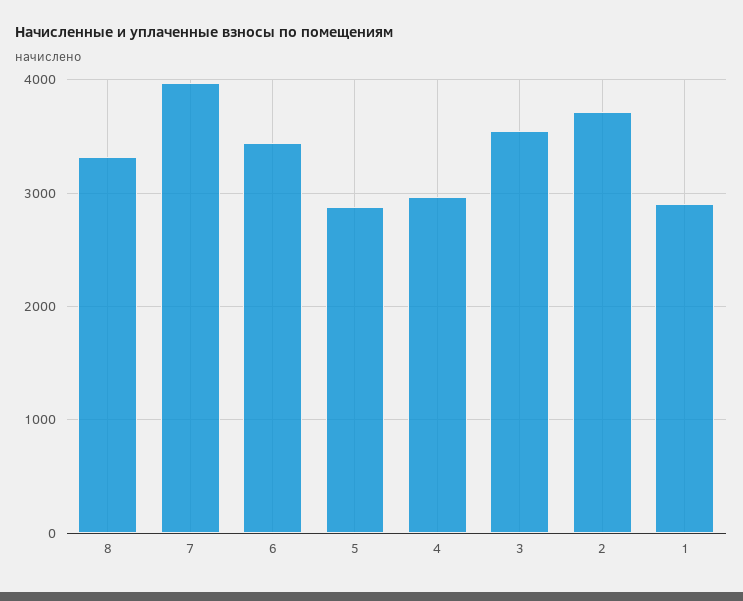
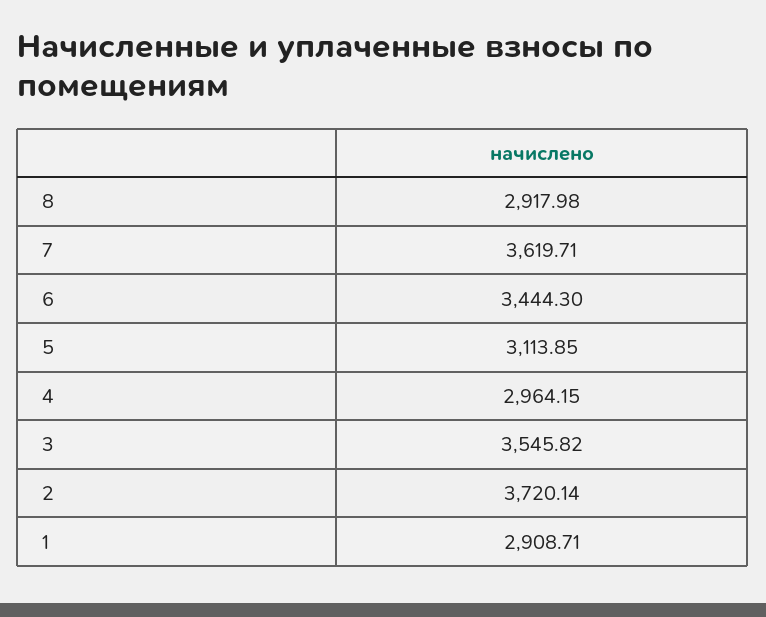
  {
-   "8": 3300,
+   "8": 2917.98,
-   "7": 4000,
+   "7": 3619.71,
    "6": 3444.3,
-   "5": 2900,
+   "5": 3113.85,
    "4": 2964.15,
    "3": 3545.82,
    "2": 3720.14,
    "1": 2908.71
  }

